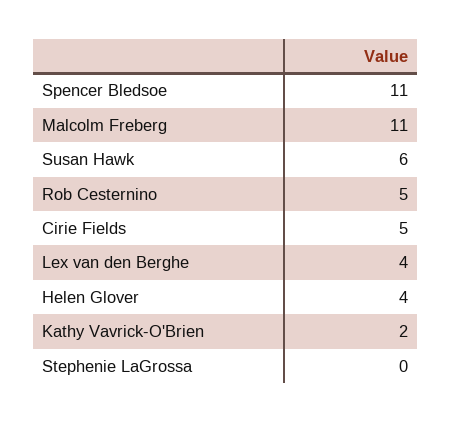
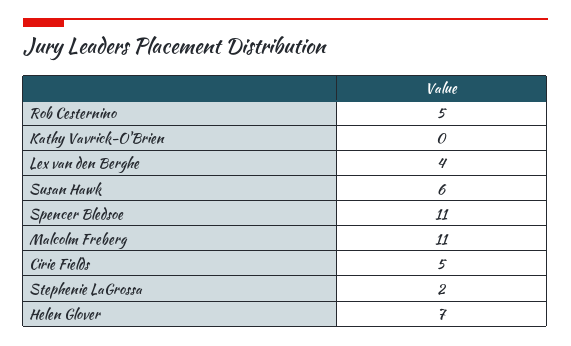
  {
    "Spencer Bledsoe": 11,
    "Malcolm Freberg": 11,
    "Susan Hawk": 6,
    "Rob Cesternino": 5,
    "Cirie Fields": 5,
    "Lex van den Berghe": 4,
-   "Helen Glover": 4,
+   "Helen Glover": 7,
-   "Kathy Vavrick-O'Brien": 2,
+   "Kathy Vavrick-O'Brien": 0,
-   "Stephenie LaGrossa": 0
+   "Stephenie LaGrossa": 2
  }

